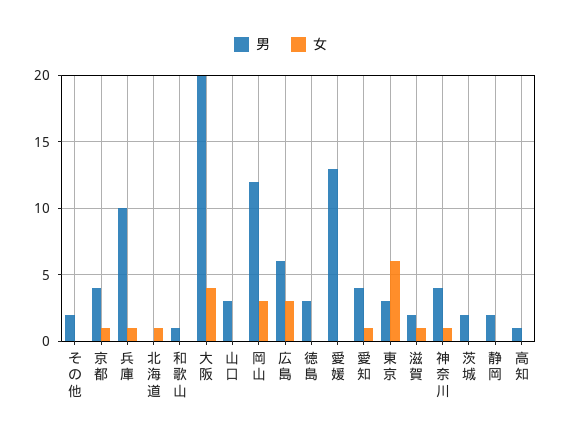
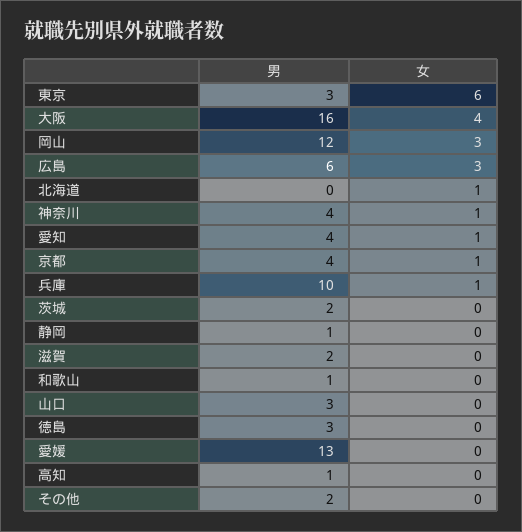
  {
    "男": {
      "その他": 2,
      "京都": 4,
      "兵庫": 10,
      "北海道": 0,
      "和歌山": 1,
-     "大阪": 20,
+     "大阪": 16,
      "山口": 3,
      "岡山": 12,
      "広島": 6,
      "徳島": 3,
      "愛媛": 13,
      "愛知": 4,
      "東京": 3,
      "滋賀": 2,
      "神奈川": 4,
      "茨城": 2,
-     "静岡": 2,
+     "静岡": 1,
      "高知": 1
    },
    "女": {
      "その他": 0,
      "京都": 1,
      "兵庫": 1,
      "北海道": 1,
      "和歌山": 0,
      "大阪": 4,
      "山口": 0,
      "岡山": 3,
      "広島": 3,
      "徳島": 0,
      "愛媛": 0,
      "愛知": 1,
      "東京": 6,
-     "滋賀": 1,
+     "滋賀": 0,
      "神奈川": 1,
      "茨城": 0,
      "静岡": 0,
      "高知": 0
    }
  }

